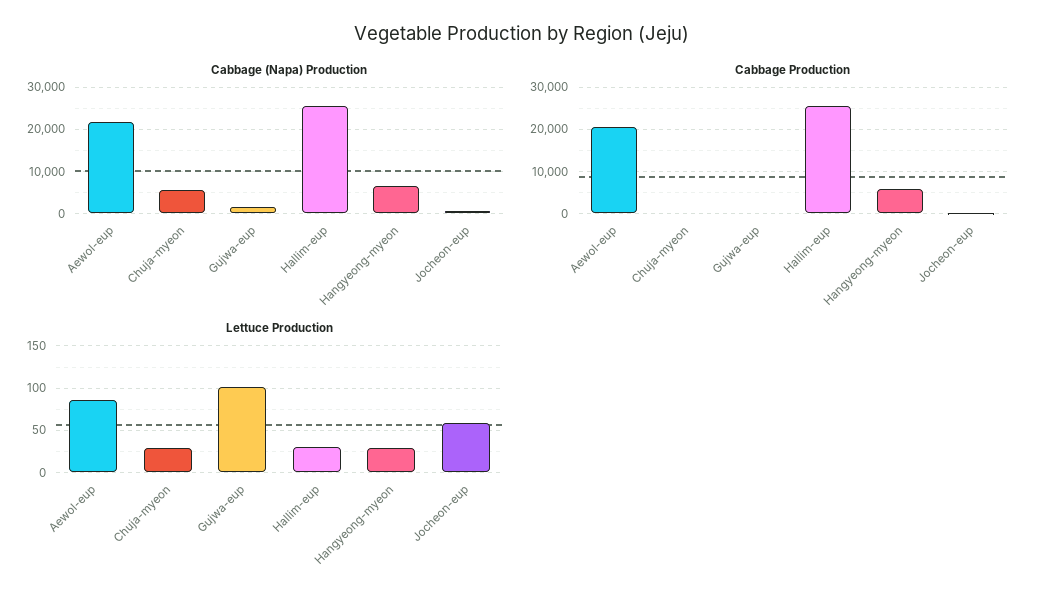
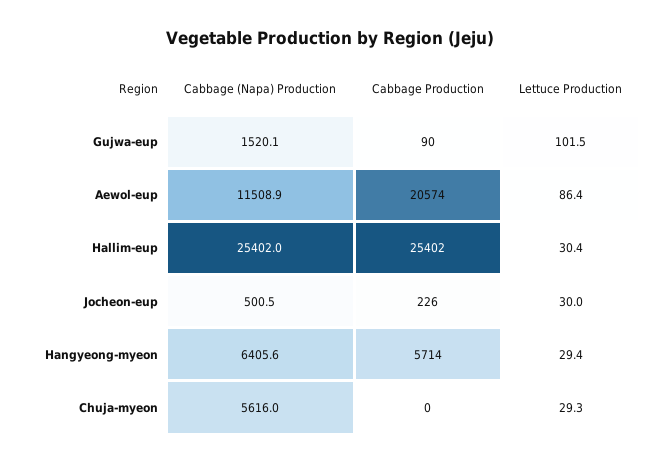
  {
    "Cabbage (Napa) Production": {
-     "Aewol-eup": 22000,
+     "Aewol-eup": 11508.9,
      "Chuja-myeon": 5616,
      "Gujwa-eup": 1520.1,
      "Hallim-eup": 25402,
      "Hangyeong-myeon": 6405.6,
      "Jocheon-eup": 500.5
    },
    "Cabbage Production": {
      "Aewol-eup": 20574,
      "Chuja-myeon": 0,
      "Gujwa-eup": 90,
      "Hallim-eup": 25402,
      "Hangyeong-myeon": 5714,
      "Jocheon-eup": 226
    },
    "Lettuce Production": {
      "Aewol-eup": 86.4,
      "Chuja-myeon": 29.3,
      "Gujwa-eup": 101.5,
      "Hallim-eup": 30.4,
      "Hangyeong-myeon": 29.4,
-     "Jocheon-eup": 60
+     "Jocheon-eup": 30
    }
  }

